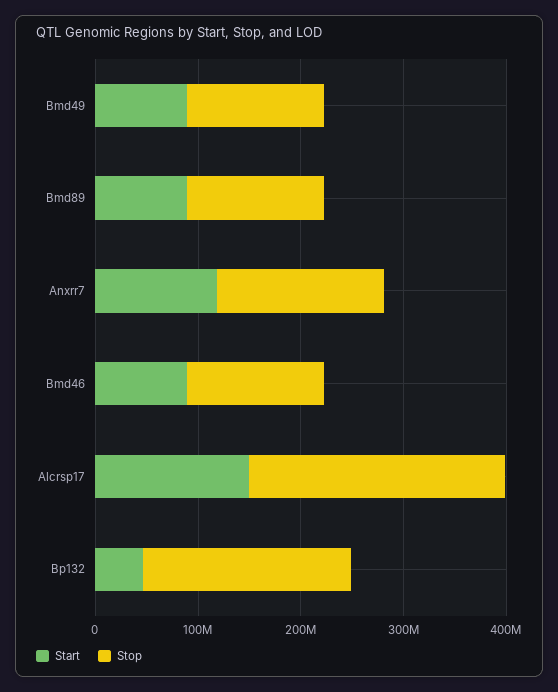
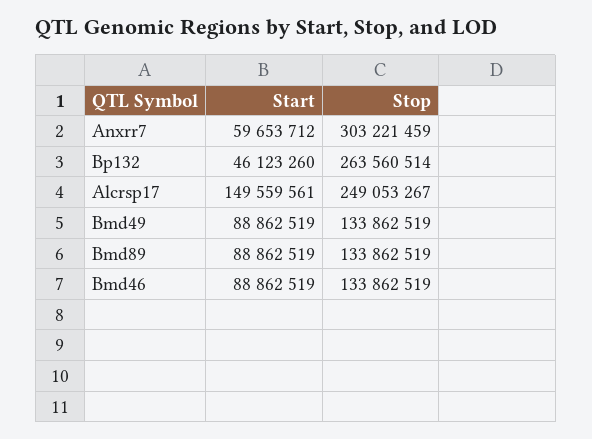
  {
    "Start": {
      "Bmd49": 88862519,
      "Bmd89": 88862519,
-     "Anxrr7": 120000000,
+     "Anxrr7": 59653712,
      "Bmd46": 88862519,
      "Alcrsp17": 149559561,
      "Bp132": 46123260
    },
    "Stop": {
      "Bmd49": 133862519,
      "Bmd89": 133862519,
-     "Anxrr7": 160000000,
+     "Anxrr7": 303221459,
      "Bmd46": 133862519,
      "Alcrsp17": 249053267,
-     "Bp132": 200000000
+     "Bp132": 263560514
    }
  }

